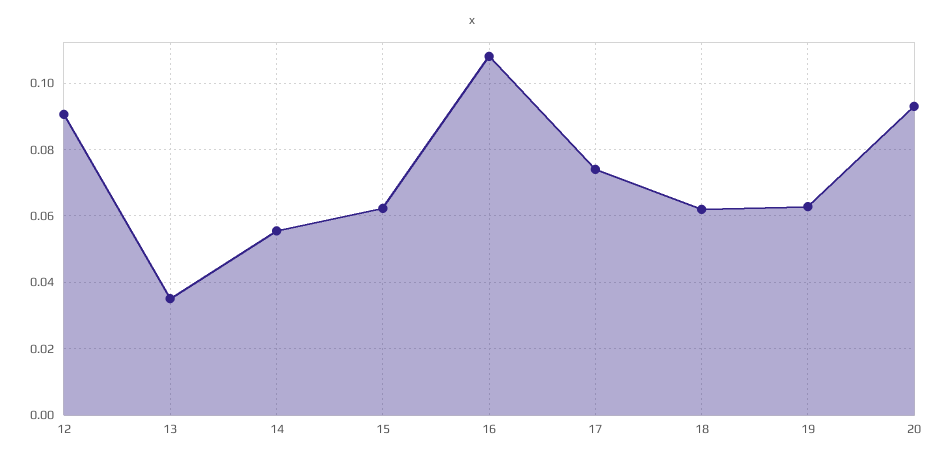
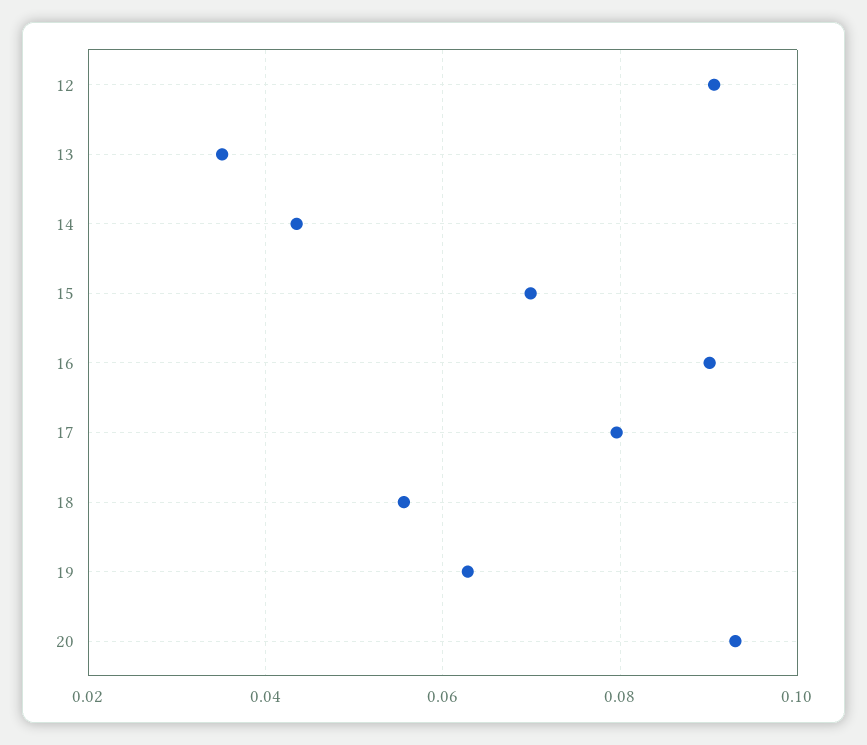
  {
    "12": 0.09,
    "13": 0.036,
-   "14": 0.056,
+   "14": 0.044,
-   "15": 0.062,
+   "15": 0.07,
-   "16": 0.108,
+   "16": 0.09,
-   "17": 0.074,
+   "17": 0.08,
-   "18": 0.062,
+   "18": 0.056,
    "19": 0.062,
    "20": 0.094
  }

